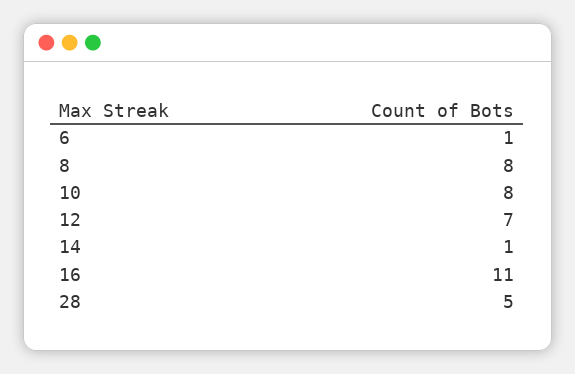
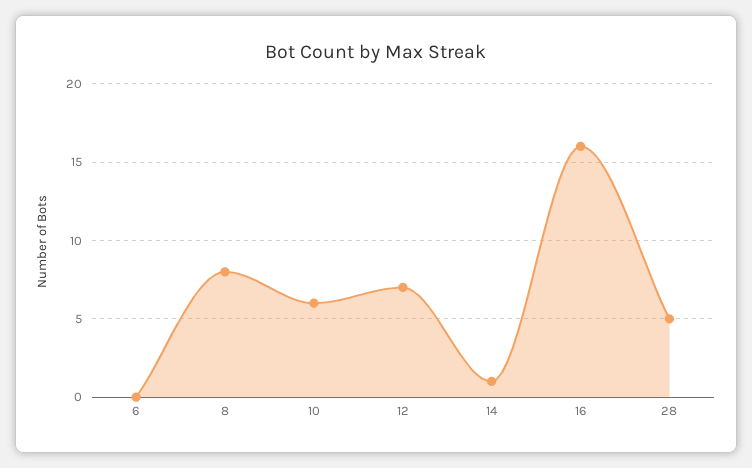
  {
-   "6": 1,
+   "6": 0,
    "8": 8,
-   "10": 8,
+   "10": 6,
    "12": 7,
    "14": 1,
-   "16": 11,
+   "16": 16,
    "28": 5
  }

